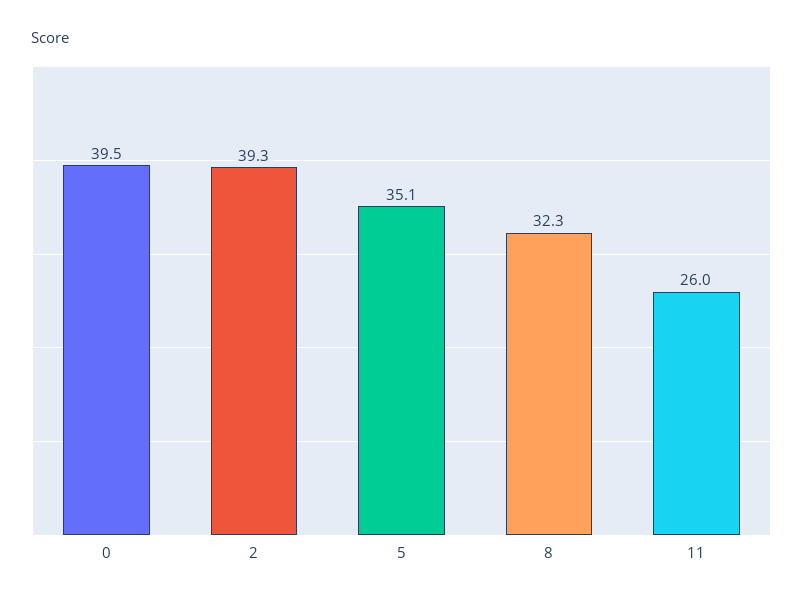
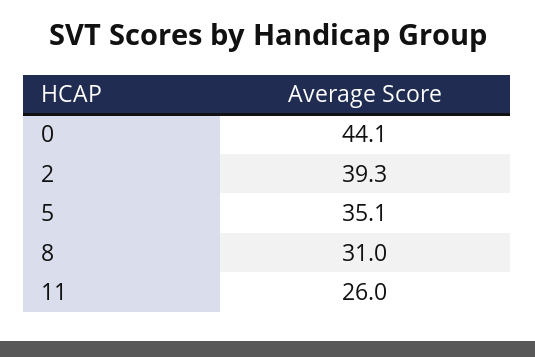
  {
-   "0": 39.5,
+   "0": 44.1,
    "2": 39.3,
    "5": 35.1,
-   "8": 32.3,
+   "8": 31,
    "11": 26
  }

